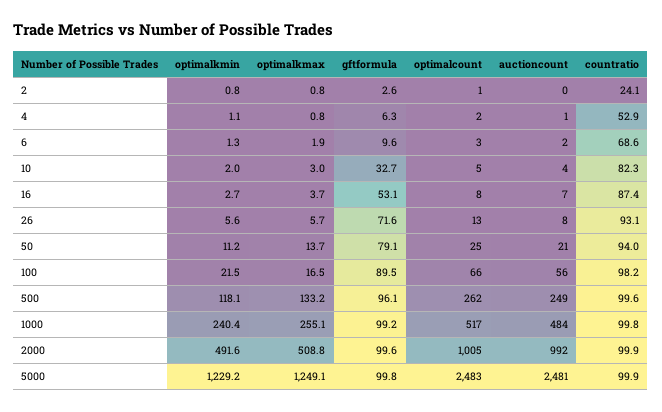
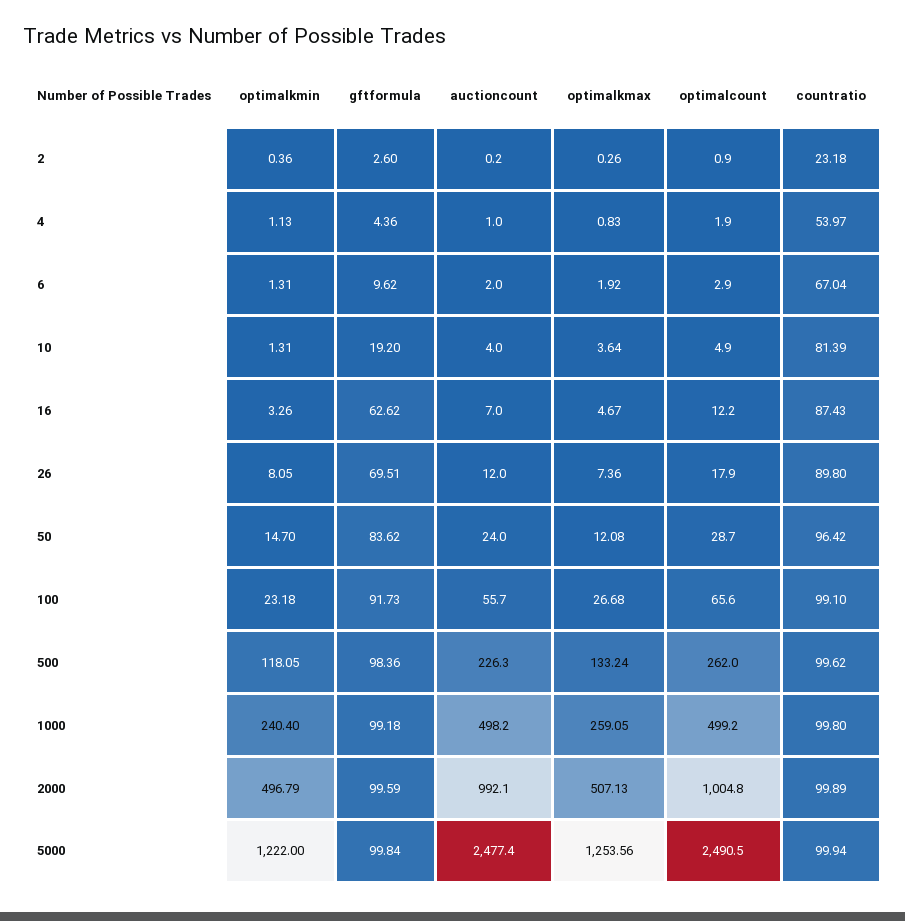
  {
    "optimalkmin": {
-     "2": 0.8,
+     "2": 0.36,
      "4": 1.13,
      "6": 1.31,
-     "10": 2,
+     "10": 1.31,
-     "16": 2.7,
+     "16": 3.26,
-     "26": 5.6,
+     "26": 8.05,
-     "50": 11.2,
+     "50": 14.7,
-     "100": 21.5,
+     "100": 23.18,
      "500": 118.05,
      "1000": 240.4,
-     "2000": 491.6,
+     "2000": 496.79,
-     "5000": 1229.2
+     "5000": 1222
    },
    "optimalkmax": {
-     "2": 0.8,
+     "2": 0.26,
      "4": 0.83,
      "6": 1.92,
-     "10": 3,
+     "10": 3.64,
-     "16": 3.7,
+     "16": 4.67,
-     "26": 5.7,
+     "26": 7.36,
-     "50": 13.7,
+     "50": 12.08,
-     "100": 16.5,
+     "100": 26.68,
      "500": 133.24,
-     "1000": 255.1,
+     "1000": 259.05,
-     "2000": 508.8,
+     "2000": 507.13,
-     "5000": 1249.1
+     "5000": 1253.56
    },
    "gftformula": {
      "2": 2.6,
-     "4": 6.3,
+     "4": 4.36,
      "6": 9.62,
-     "10": 32.7,
+     "10": 19.2,
-     "16": 53.1,
+     "16": 62.62,
-     "26": 71.6,
+     "26": 69.51,
-     "50": 79.1,
+     "50": 83.62,
-     "100": 89.5,
+     "100": 91.73,
-     "500": 96.1,
+     "500": 98.36,
      "1000": 99.18,
      "2000": 99.59,
      "5000": 99.84
    },
    "optimalcount": {
      "2": 0.9,
      "4": 1.9,
      "6": 2.9,
      "10": 4.9,
-     "16": 8,
+     "16": 12.2,
-     "26": 13,
+     "26": 17.9,
-     "50": 25,
+     "50": 28.7,
      "100": 65.6,
      "500": 262,
-     "1000": 517,
+     "1000": 499.2,
      "2000": 1004.8,
-     "5000": 2483
+     "5000": 2490.5
    },
    "auctioncount": {
      "2": 0.2,
      "4": 1,
      "6": 2,
      "10": 4,
      "16": 7,
-     "26": 8,
+     "26": 12,
-     "50": 21,
+     "50": 24,
      "100": 55.7,
-     "500": 249,
+     "500": 226.3,
-     "1000": 484,
+     "1000": 498.2,
      "2000": 992.1,
-     "5000": 2481
+     "5000": 2477.4
    },
    "countratio": {
-     "2": 24.1,
+     "2": 23.18,
-     "4": 52.9,
+     "4": 53.97,
-     "6": 68.6,
+     "6": 67.04,
-     "10": 82.3,
+     "10": 81.39,
      "16": 87.43,
-     "26": 93.1,
+     "26": 89.8,
-     "50": 94,
+     "50": 96.42,
-     "100": 98.2,
+     "100": 99.1,
      "500": 99.62,
      "1000": 99.8,
      "2000": 99.89,
      "5000": 99.94
    }
  }

